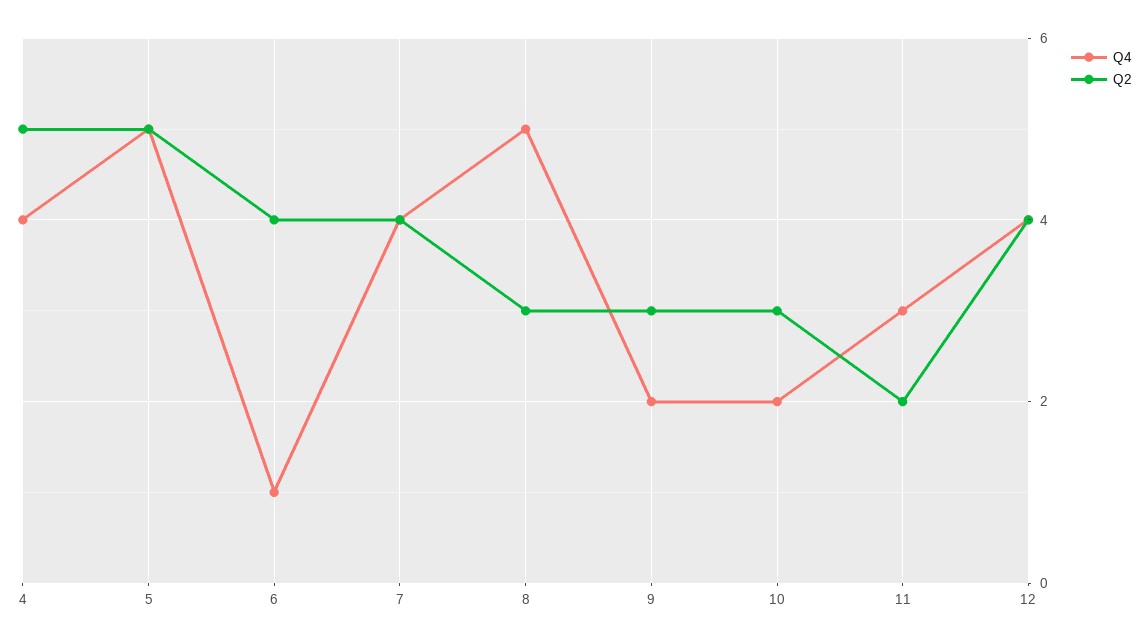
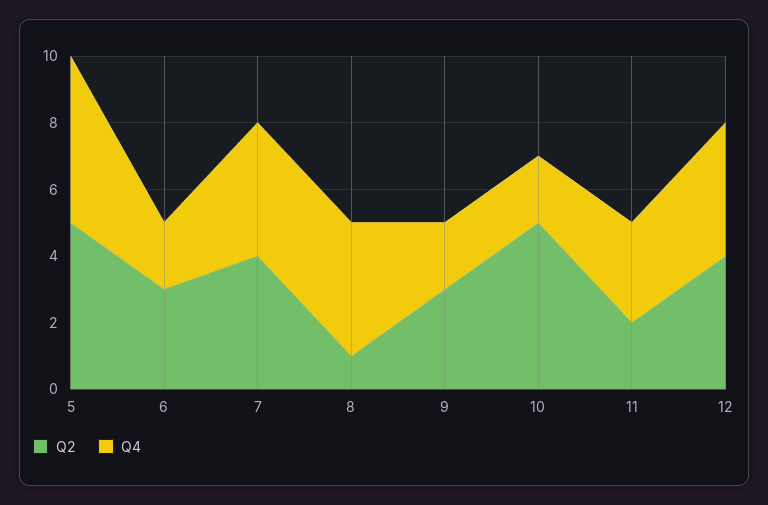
  {
    "Q4": {
-     "4": 4,
      "5": 5,
-     "6": 1,
+     "6": 2,
      "7": 4,
-     "8": 5,
+     "8": 4,
      "9": 2,
      "10": 2,
      "11": 3,
      "12": 4
    },
    "Q2": {
-     "4": 5,
      "5": 5,
-     "6": 4,
+     "6": 3,
      "7": 4,
-     "8": 3,
+     "8": 1,
      "9": 3,
-     "10": 3,
+     "10": 5,
      "11": 2,
      "12": 4
    }
  }

